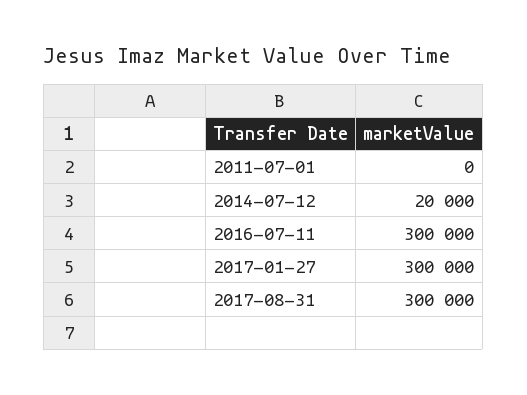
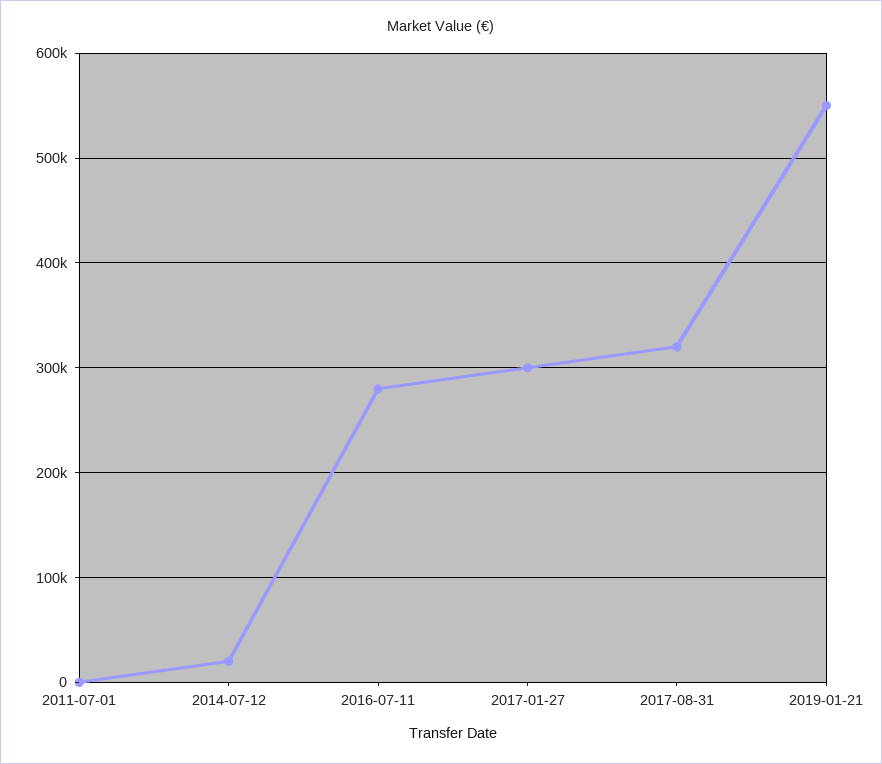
  {
    "2011-07-01": 0,
    "2014-07-12": 20000,
-   "2016-07-11": 300000,
+   "2016-07-11": 280000,
    "2017-01-27": 300000,
-   "2017-08-31": 300000
+   "2017-08-31": 320000,
+   "2019-01-21": 550000
  }

